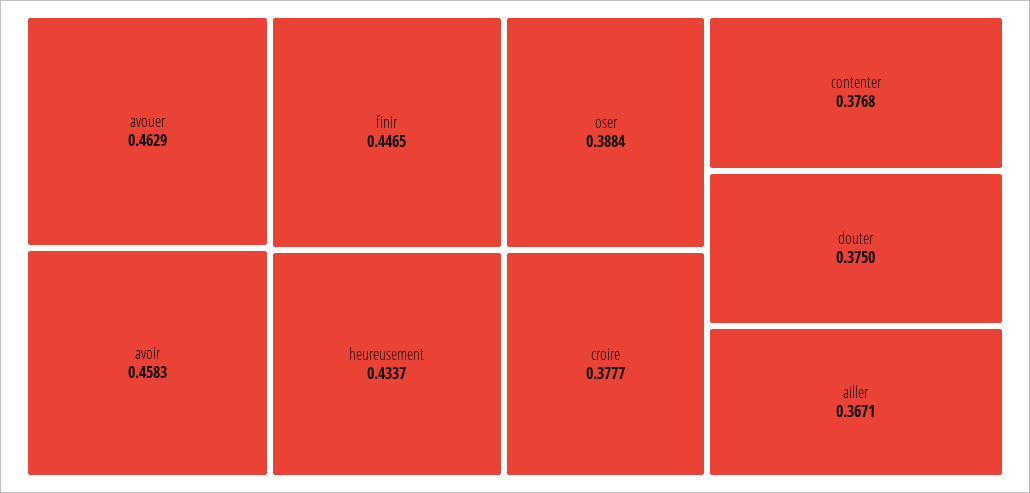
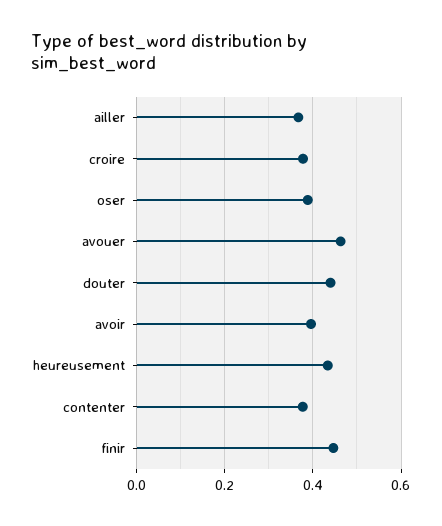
  {
    "avouer": 0.4629,
-   "avoir": 0.4583,
+   "avoir": 0.4,
    "finir": 0.4465,
    "heureusement": 0.4337,
    "oser": 0.3884,
    "croire": 0.3777,
    "contenter": 0.3768,
-   "douter": 0.375,
+   "douter": 0.44,
    "ailler": 0.3671
  }

